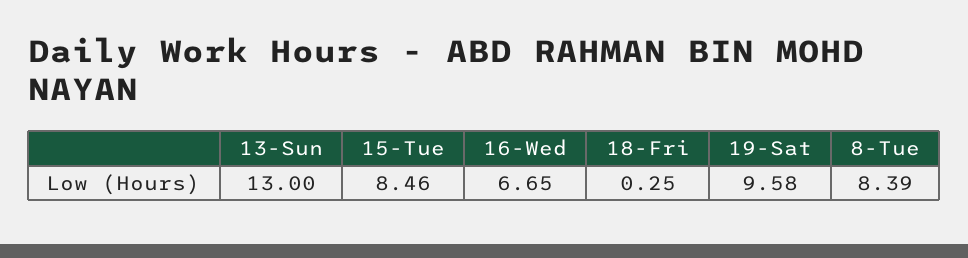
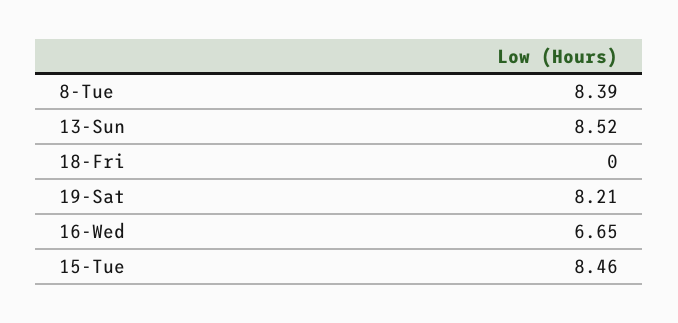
  {
-   "13-Sun": 13,
+   "13-Sun": 8.52,
    "15-Tue": 8.46,
    "16-Wed": 6.65,
-   "18-Fri": 0.25,
+   "18-Fri": 0,
-   "19-Sat": 9.58,
+   "19-Sat": 8.21,
    "8-Tue": 8.39
  }

